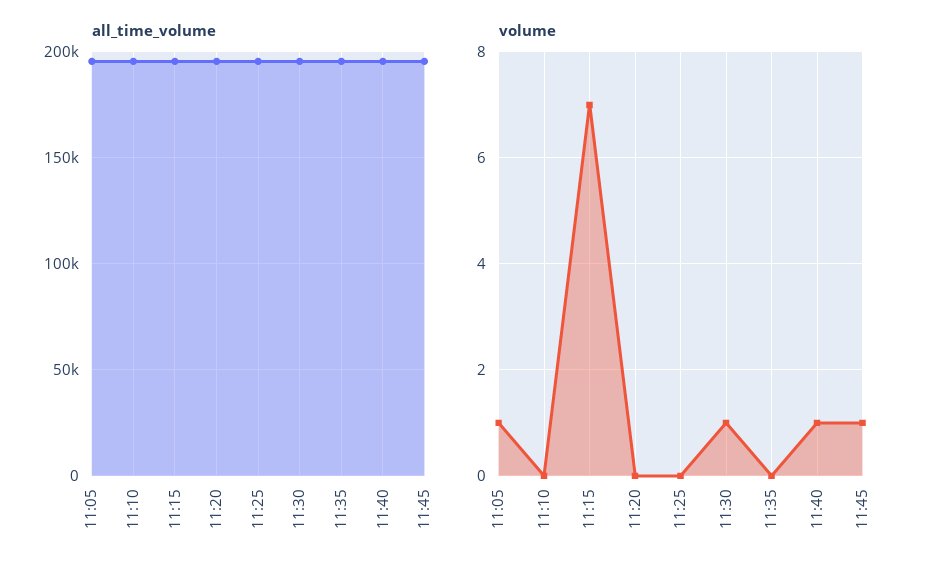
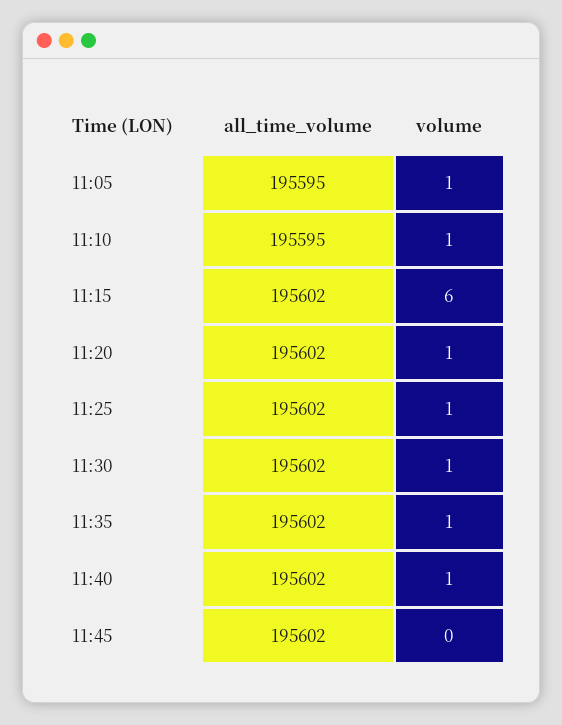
  {
    "all_time_volume": {
      "11:05": 195595,
      "11:10": 195595,
      "11:15": 195602,
      "11:20": 195602,
      "11:25": 195602,
      "11:30": 195602,
      "11:35": 195602,
      "11:40": 195602,
      "11:45": 195602
    },
    "volume": {
      "11:05": 1,
-     "11:10": 0,
+     "11:10": 1,
-     "11:15": 7,
+     "11:15": 6,
-     "11:20": 0,
+     "11:20": 1,
-     "11:25": 0,
+     "11:25": 1,
      "11:30": 1,
-     "11:35": 0,
+     "11:35": 1,
      "11:40": 1,
-     "11:45": 1
+     "11:45": 0
    }
  }

